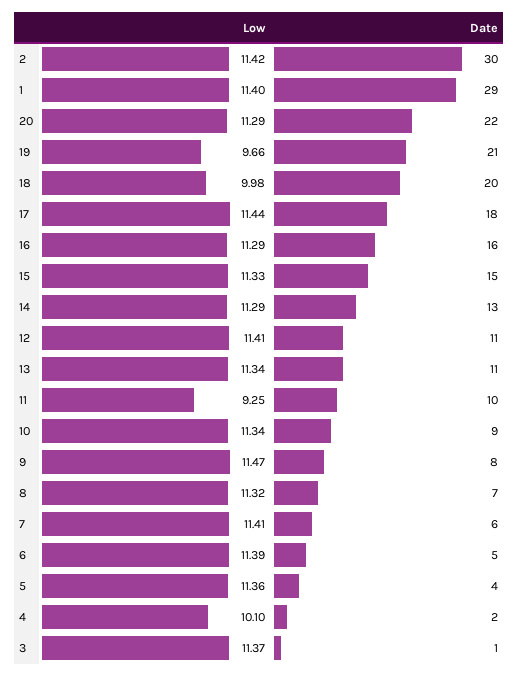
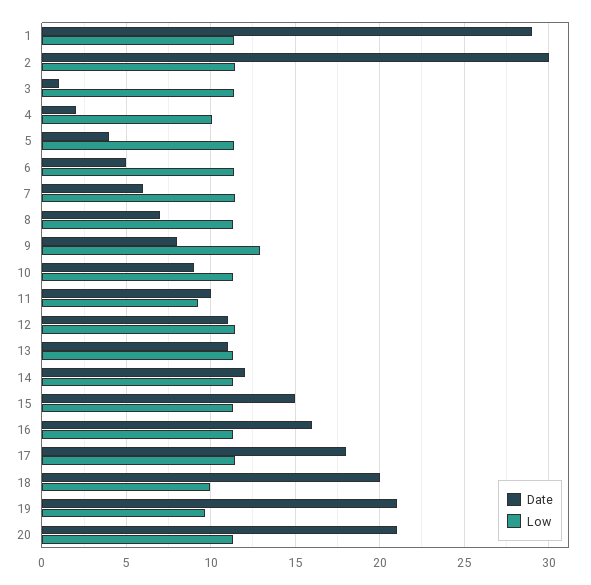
  {
    "Low": {
      "2": 11.42,
      "1": 11.4,
      "20": 11.29,
      "19": 9.66,
      "18": 9.98,
      "17": 11.44,
      "16": 11.29,
      "15": 11.33,
      "14": 11.29,
      "12": 11.41,
      "13": 11.34,
      "11": 9.25,
      "10": 11.34,
-     "9": 11.47,
+     "9": 13,
      "8": 11.32,
      "7": 11.41,
      "6": 11.39,
      "5": 11.36,
      "4": 10.1,
      "3": 11.37
    },
    "Date": {
      "2": 30,
      "1": 29,
-     "20": 22,
+     "20": 21,
      "19": 21,
      "18": 20,
      "17": 18,
      "16": 16,
      "15": 15,
-     "14": 13,
+     "14": 12,
      "12": 11,
      "13": 11,
      "11": 10,
      "10": 9,
      "9": 8,
      "8": 7,
      "7": 6,
      "6": 5,
      "5": 4,
      "4": 2,
      "3": 1
    }
  }

